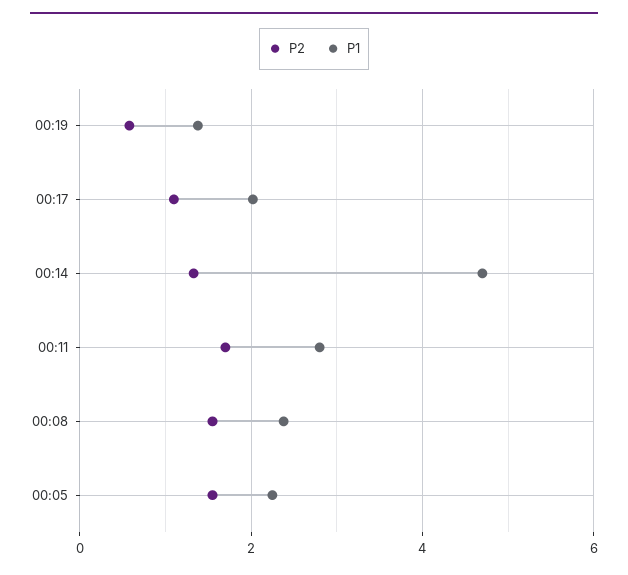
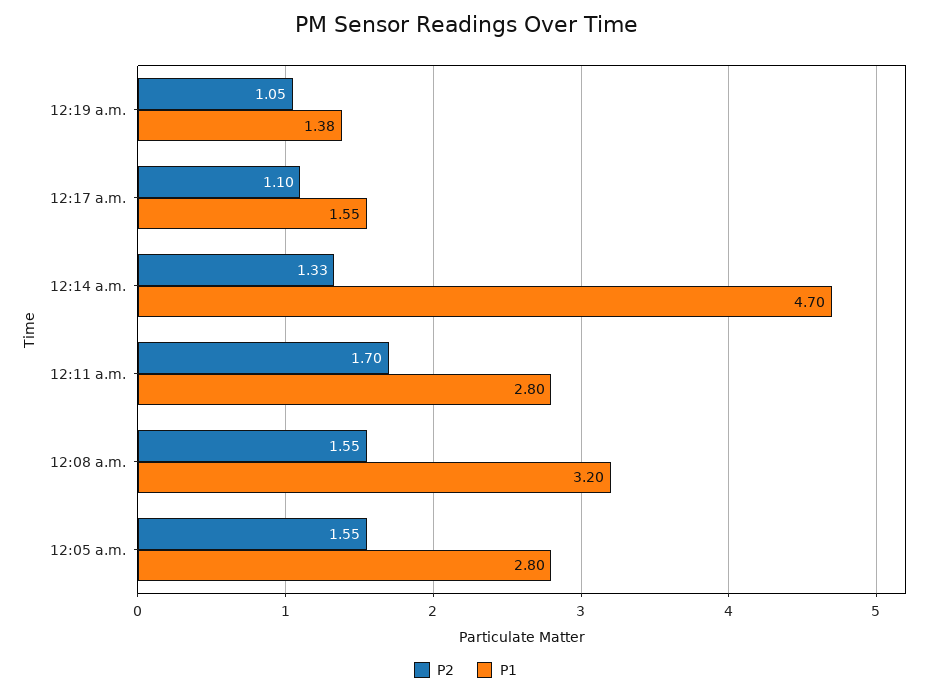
  {
    "P2": {
-     "00:19": 0.6,
+     "00:19": 1.05,
      "00:17": 1.1,
      "00:14": 1.33,
      "00:11": 1.7,
      "00:08": 1.55,
      "00:05": 1.55
    },
    "P1": {
      "00:19": 1.38,
-     "00:17": 2,
+     "00:17": 1.55,
      "00:14": 4.7,
      "00:11": 2.8,
-     "00:08": 2.4,
+     "00:08": 3.2,
-     "00:05": 2.2
+     "00:05": 2.8
    }
  }

